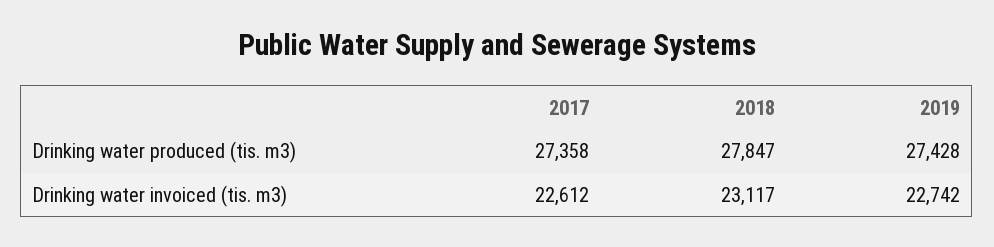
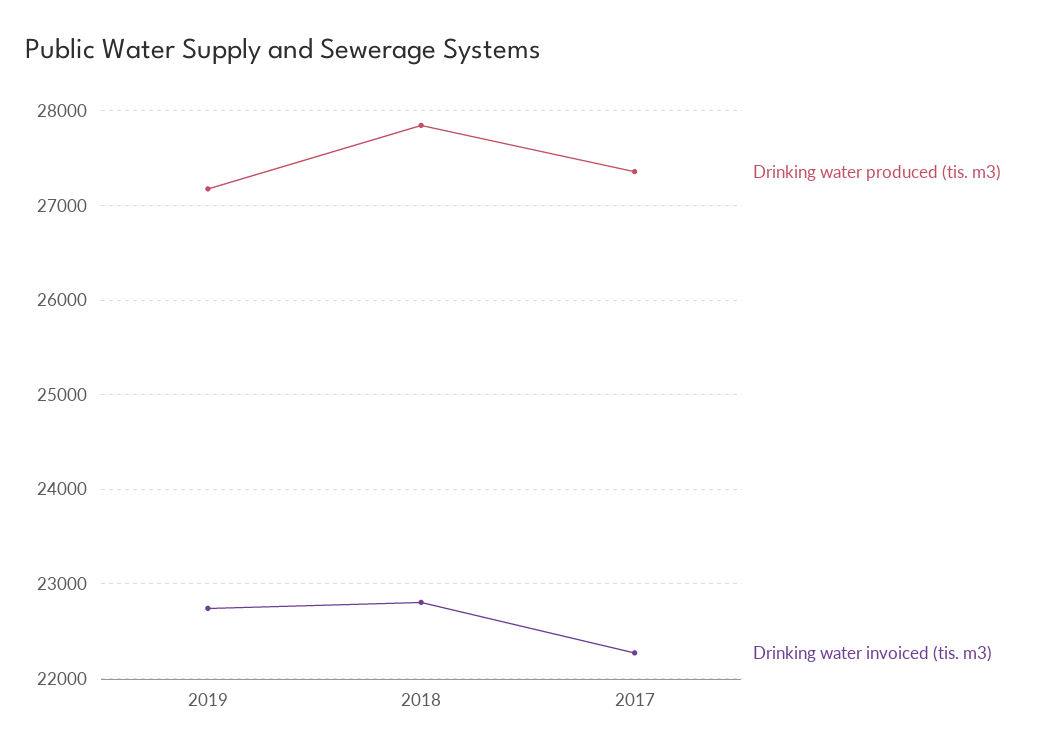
  {
    "Drinking water produced (tis. m3)": {
      "2017": 27358,
      "2018": 27847,
-     "2019": 27428
+     "2019": 27200
    },
    "Drinking water invoiced (tis. m3)": {
-     "2017": 22612,
+     "2017": 22300,
-     "2018": 23117,
+     "2018": 22800,
      "2019": 22742
    }
  }

